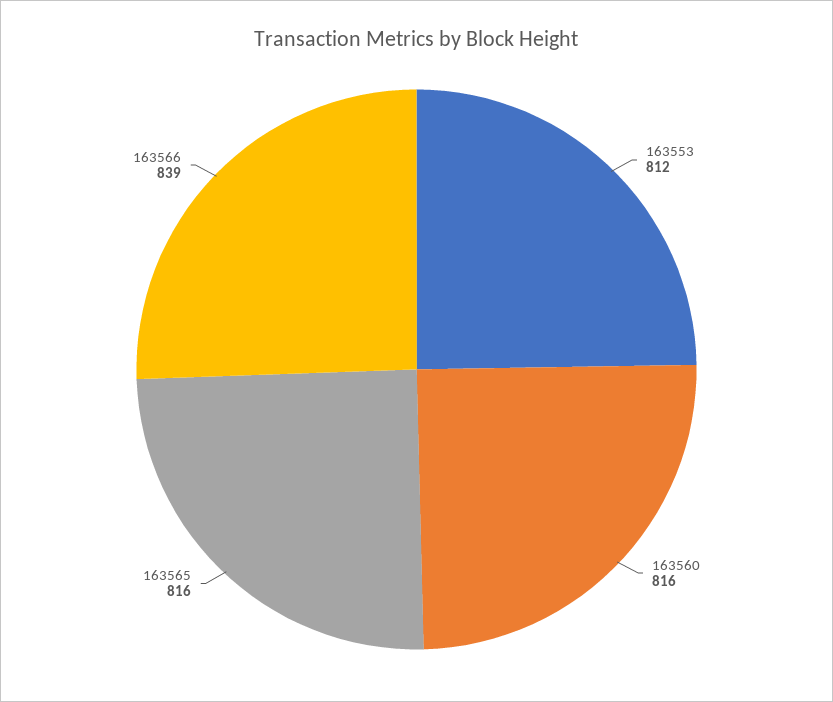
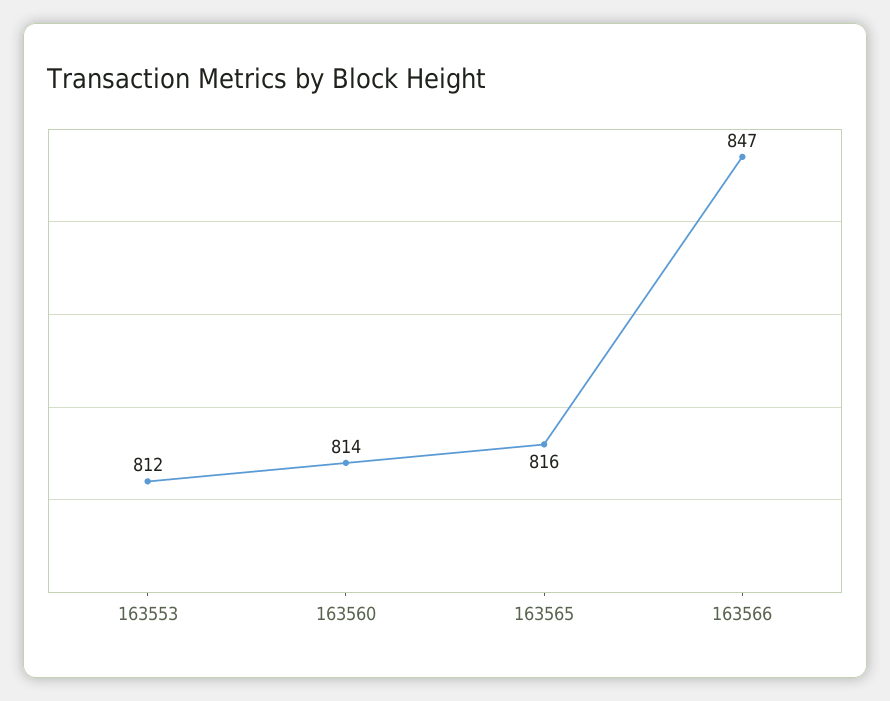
  {
    "163553": 812,
-   "163560": 816,
+   "163560": 814,
    "163565": 816,
-   "163566": 839
+   "163566": 847
  }

